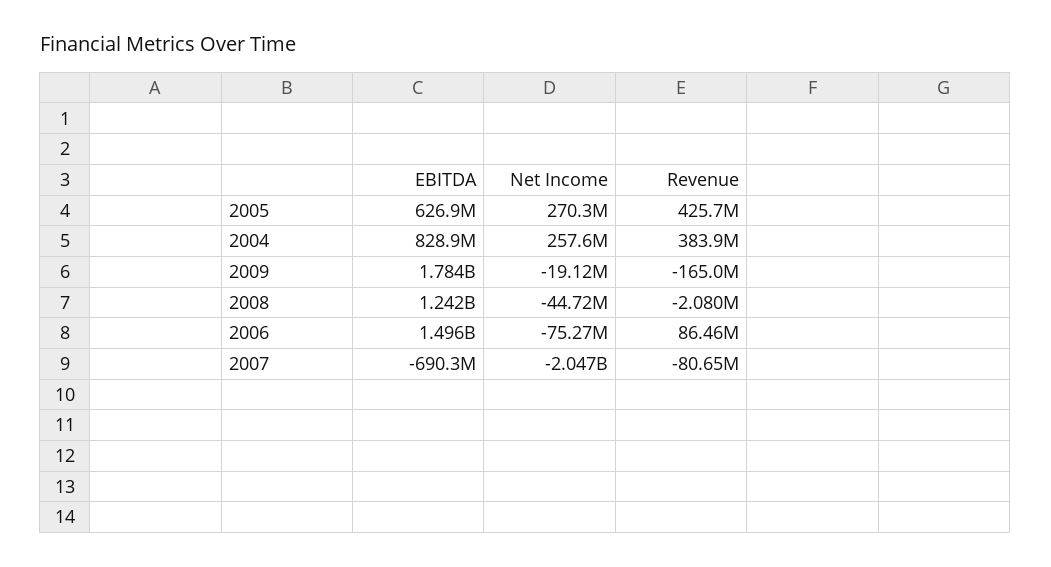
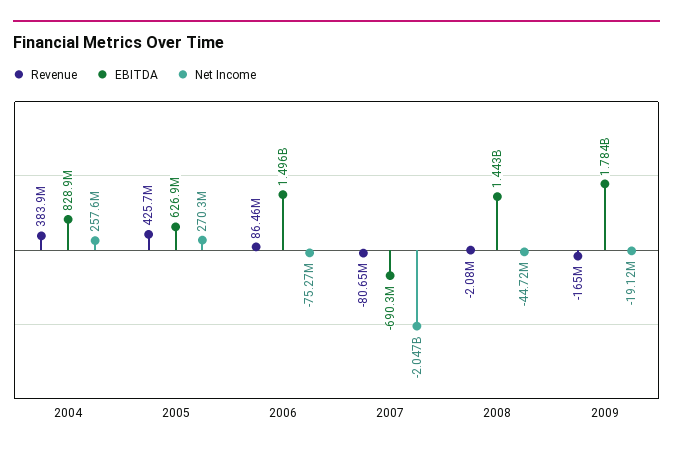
  {
    "EBITDA": {
      "2005": 626900000,
      "2004": 828900000,
      "2009": 1784000000,
-     "2008": 1242000000,
+     "2008": 1443000000,
      "2006": 1496000000,
      "2007": -690300000
    },
    "Net Income": {
      "2005": 270300000,
      "2004": 257600000,
      "2009": -19120000,
      "2008": -44720000,
      "2006": -75270000,
      "2007": -2047000000
    },
    "Revenue": {
      "2005": 425700000,
      "2004": 383900000,
      "2009": -165000000,
      "2008": -2080000,
      "2006": 86460000,
      "2007": -80650000
    }
  }

